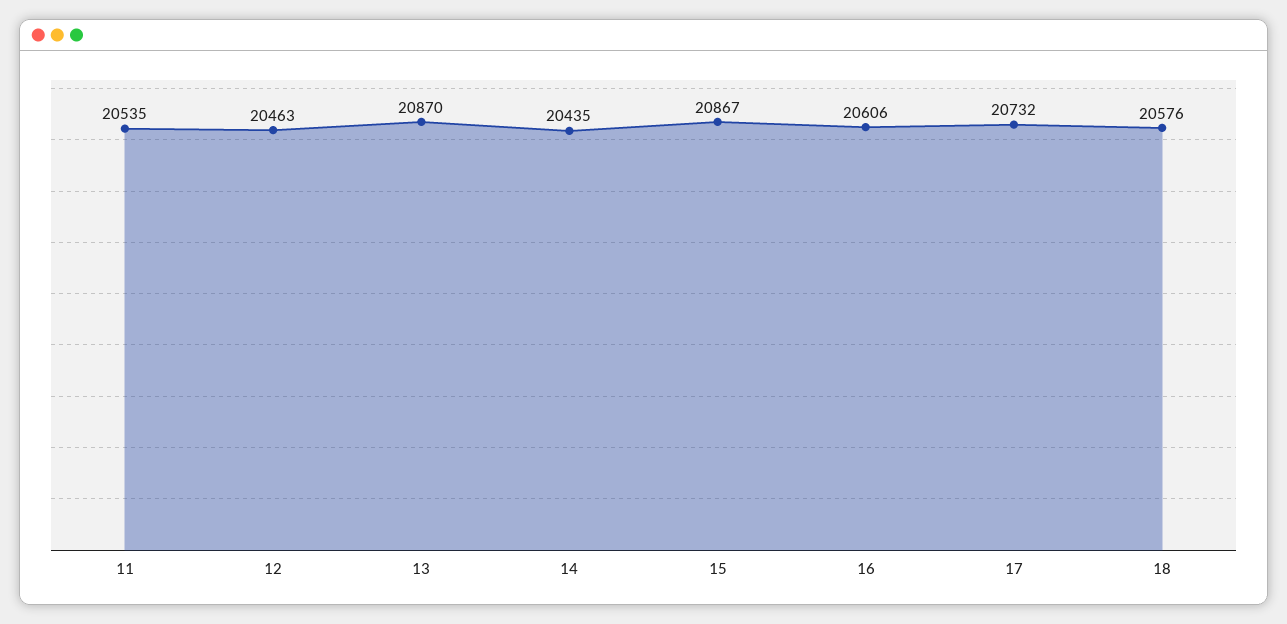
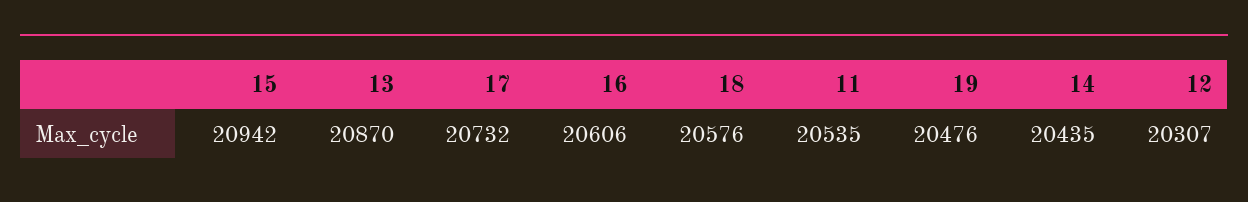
  {
    "11": 20535,
-   "12": 20463,
+   "12": 20307,
    "13": 20870,
    "14": 20435,
-   "15": 20867,
+   "15": 20942,
    "16": 20606,
    "17": 20732,
-   "18": 20576
+   "18": 20576,
+   "19": 20476
  }

